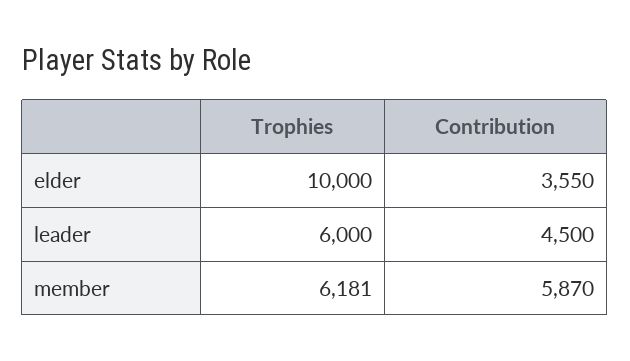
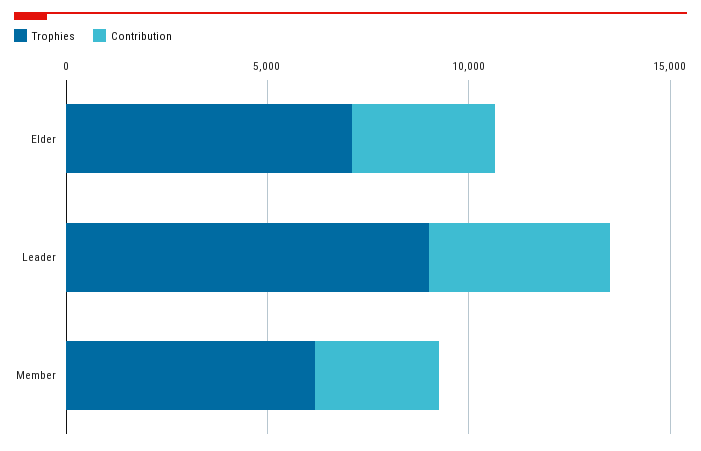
  {
    "Trophies": {
-     "elder": 10000,
+     "elder": 7000,
-     "leader": 6000,
+     "leader": 9000,
      "member": 6181
    },
    "Contribution": {
      "elder": 3550,
      "leader": 4500,
-     "member": 5870
+     "member": 3000
    }
  }

